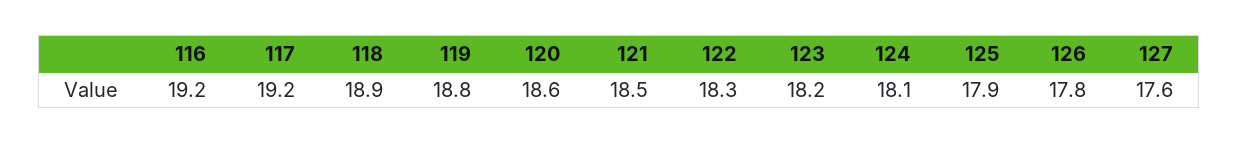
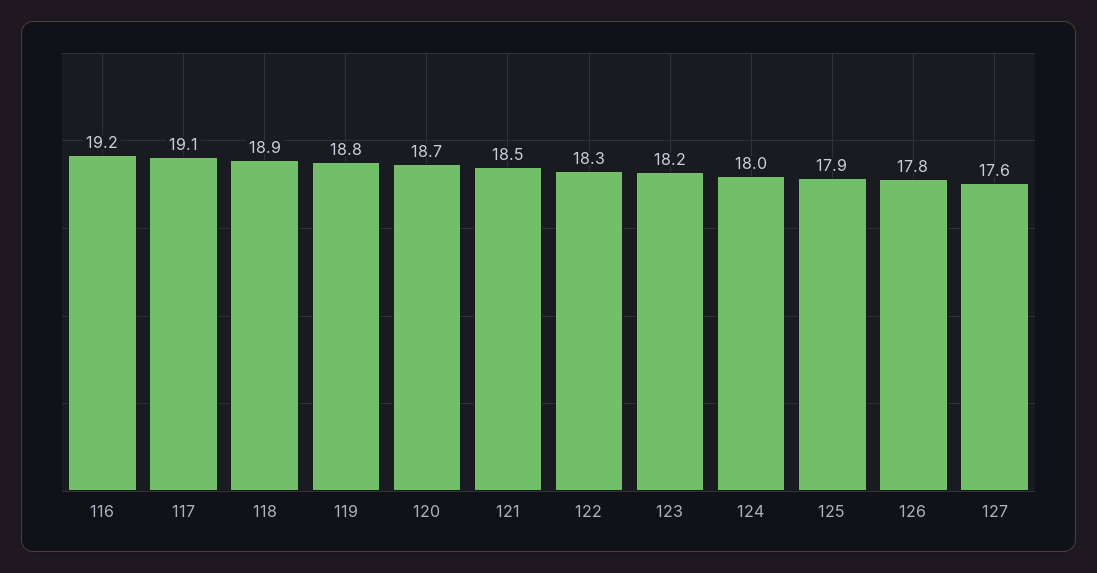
  {
    "116": 19.2,
-   "117": 19.2,
+   "117": 19.1,
    "118": 18.9,
    "119": 18.8,
-   "120": 18.6,
+   "120": 18.7,
    "121": 18.5,
    "122": 18.3,
    "123": 18.2,
-   "124": 18.1,
+   "124": 18,
    "125": 17.9,
    "126": 17.8,
    "127": 17.6
  }

